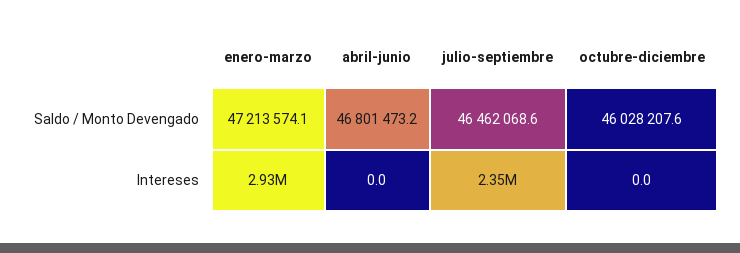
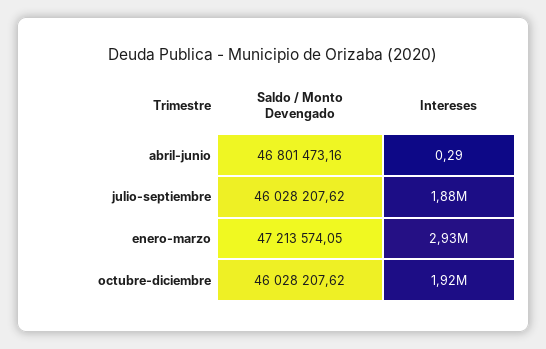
  {
    "enero-marzo": {
      "Saldo / Monto Devengado": 47213574.05,
      "Intereses": 2930000
    },
    "abril-junio": {
      "Saldo / Monto Devengado": 46801473.16,
-     "Intereses": 0
+     "Intereses": 0.29
    },
    "julio-septiembre": {
-     "Saldo / Monto Devengado": 46462068.6,
+     "Saldo / Monto Devengado": 46028207.62,
-     "Intereses": 2350000
+     "Intereses": 1880000
    },
    "octubre-diciembre": {
      "Saldo / Monto Devengado": 46028207.62,
-     "Intereses": 0
+     "Intereses": 1920000
    }
  }

